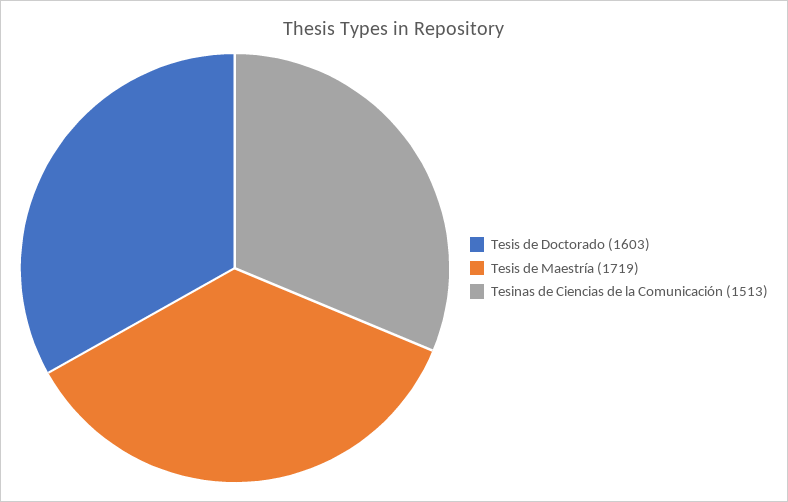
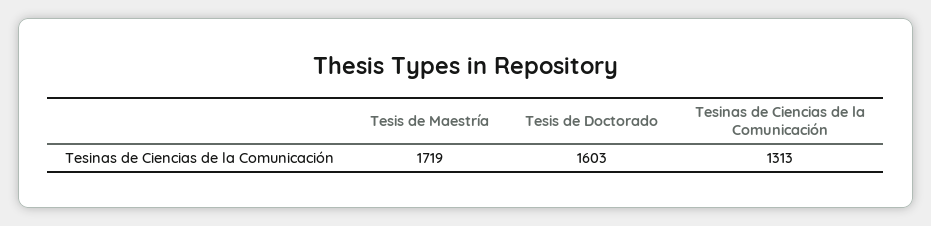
  {
    "Tesis de Doctorado": 1603,
    "Tesis de Maestría": 1719,
-   "Tesinas de Ciencias de la Comunicación": 1513
+   "Tesinas de Ciencias de la Comunicación": 1313
  }

